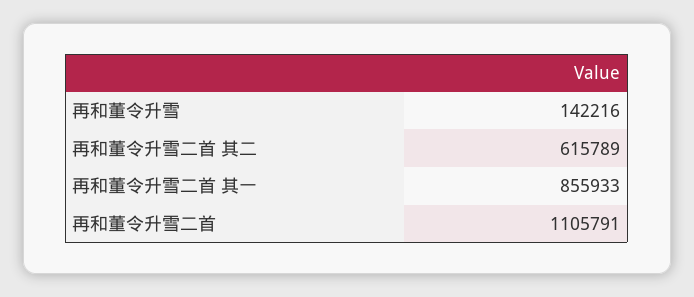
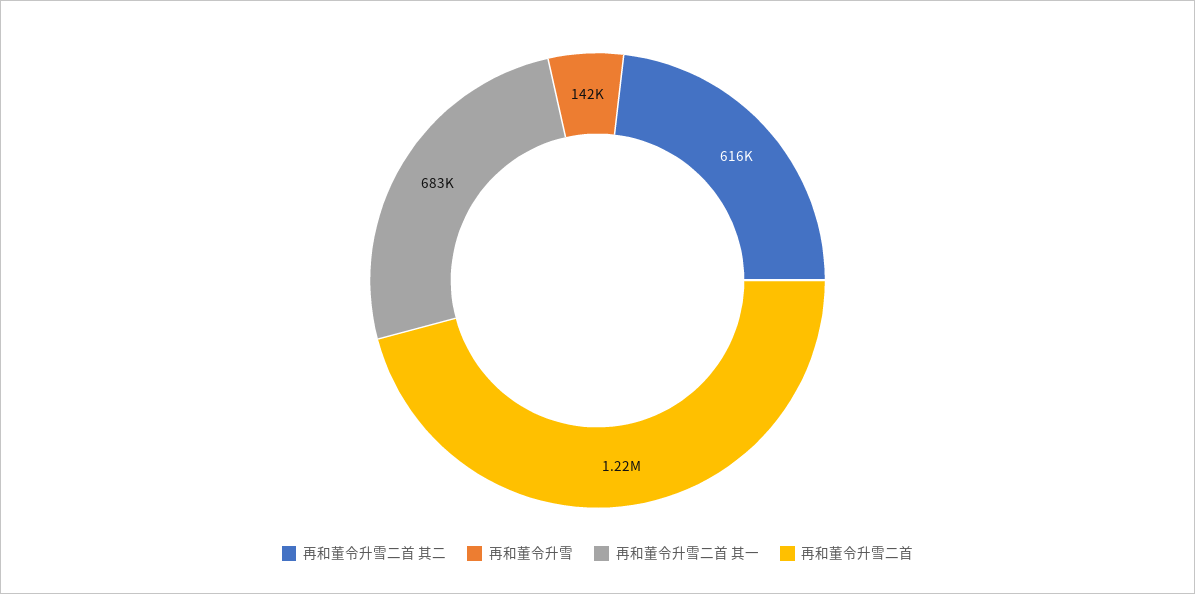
  {
    "再和董令升雪": 142216,
    "再和董令升雪二首 其二": 615789,
-   "再和董令升雪二首 其一": 855933,
+   "再和董令升雪二首 其一": 683000,
-   "再和董令升雪二首": 1105791
+   "再和董令升雪二首": 1220000
  }

